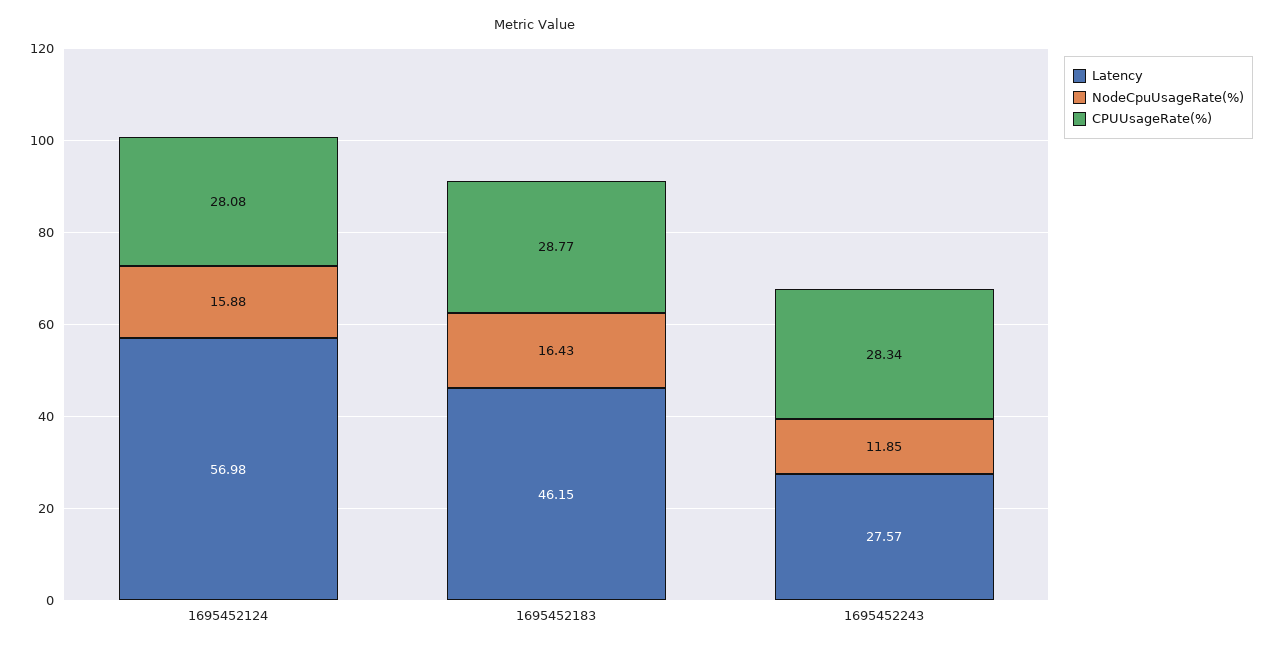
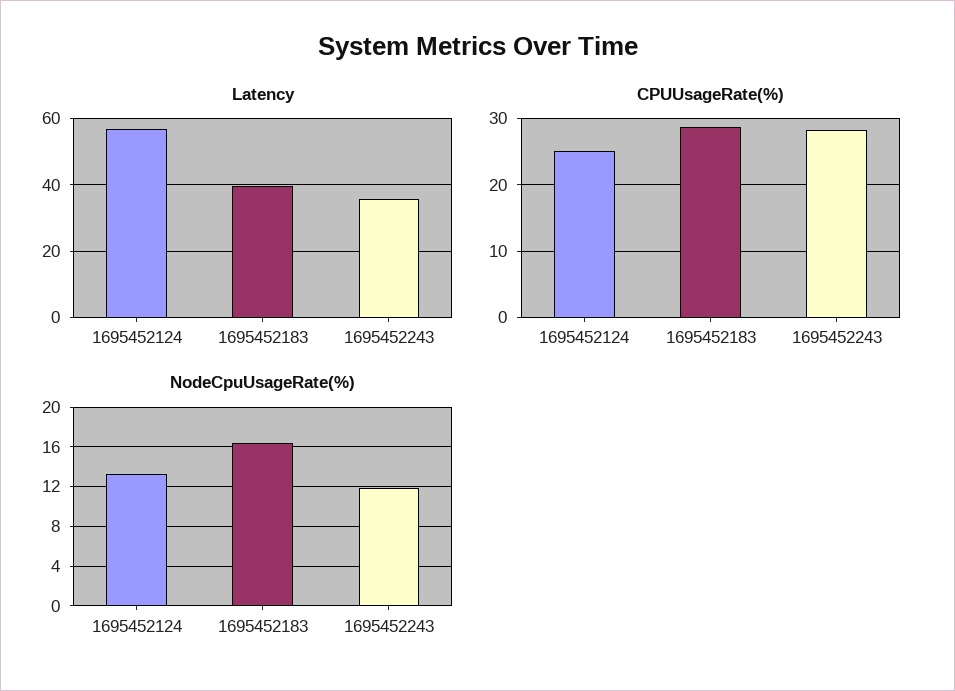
  {
    "Latency": {
      "1695452124": 56.98,
-     "1695452183": 46.15,
+     "1695452183": 40,
-     "1695452243": 27.57
+     "1695452243": 36
    },
    "NodeCpuUsageRate(%)": {
-     "1695452124": 15.88,
+     "1695452124": 13,
      "1695452183": 16.43,
      "1695452243": 11.85
    },
    "CPUUsageRate(%)": {
-     "1695452124": 28.08,
+     "1695452124": 25,
      "1695452183": 28.77,
      "1695452243": 28.34
    }
  }

